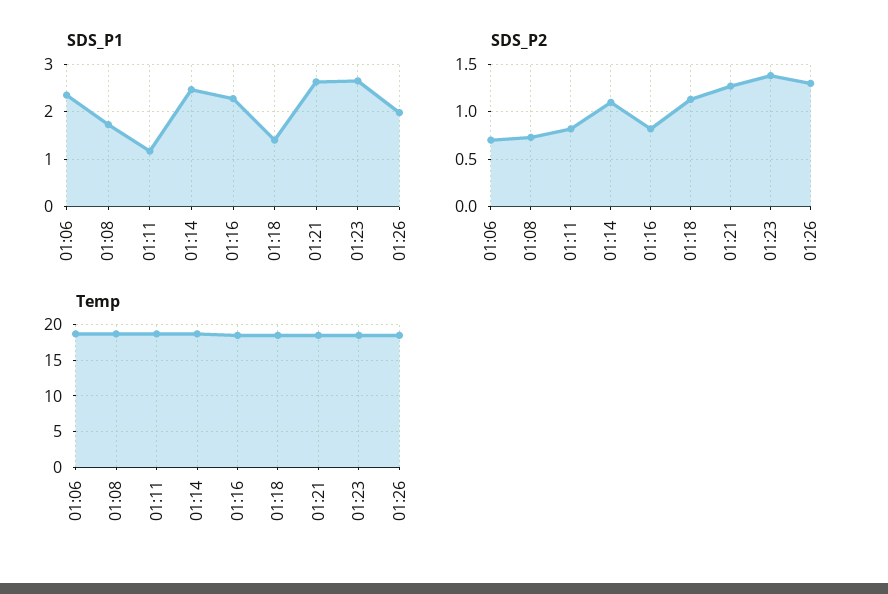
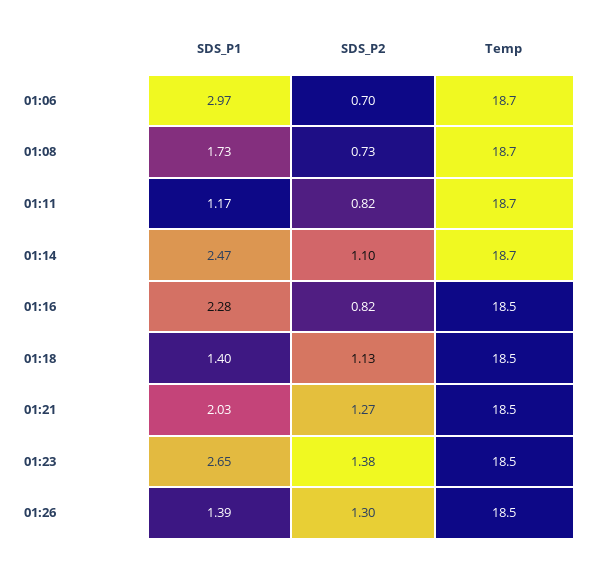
  {
    "SDS_P1": {
-     "01:06": 2.4,
+     "01:06": 2.97,
      "01:08": 1.73,
      "01:11": 1.17,
      "01:14": 2.47,
      "01:16": 2.28,
      "01:18": 1.4,
-     "01:21": 2.6,
+     "01:21": 2.03,
      "01:23": 2.65,
-     "01:26": 2
+     "01:26": 1.39
    },
    "SDS_P2": {
      "01:06": 0.7,
      "01:08": 0.73,
      "01:11": 0.82,
      "01:14": 1.1,
      "01:16": 0.82,
      "01:18": 1.13,
      "01:21": 1.27,
      "01:23": 1.38,
      "01:26": 1.3
    },
    "Temp": {
      "01:06": 18.7,
      "01:08": 18.7,
      "01:11": 18.7,
      "01:14": 18.7,
      "01:16": 18.5,
      "01:18": 18.5,
      "01:21": 18.5,
      "01:23": 18.5,
      "01:26": 18.5
    }
  }

